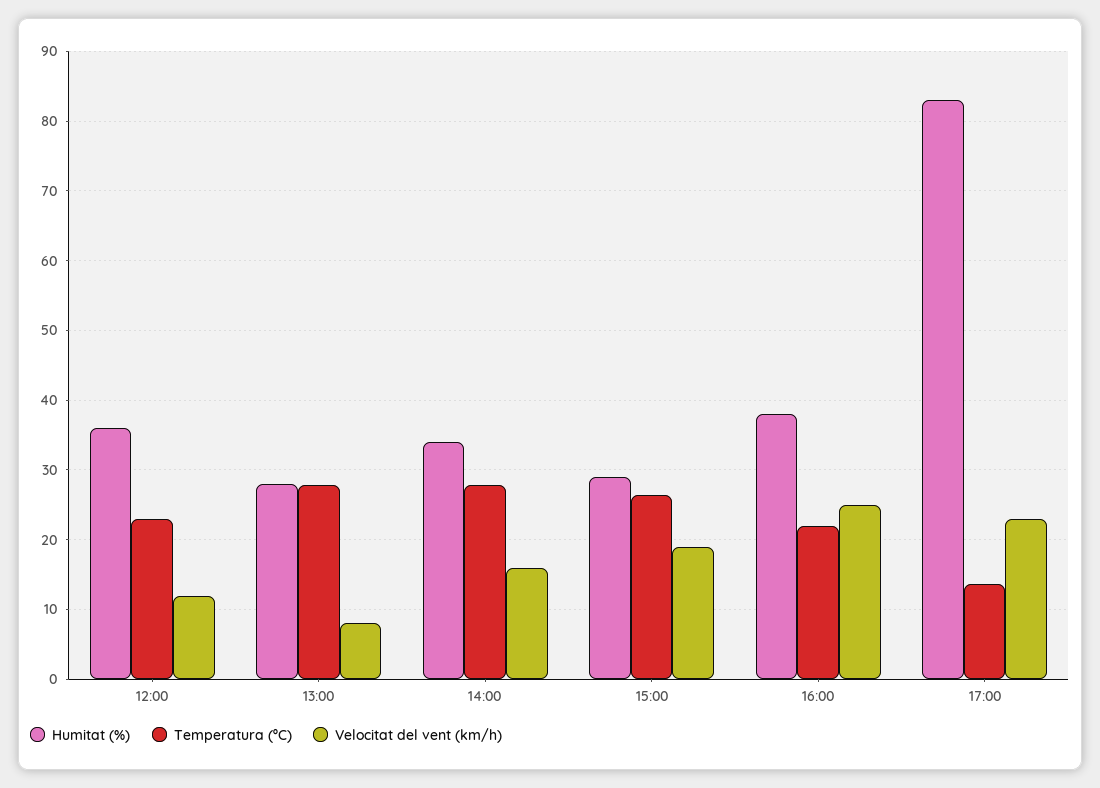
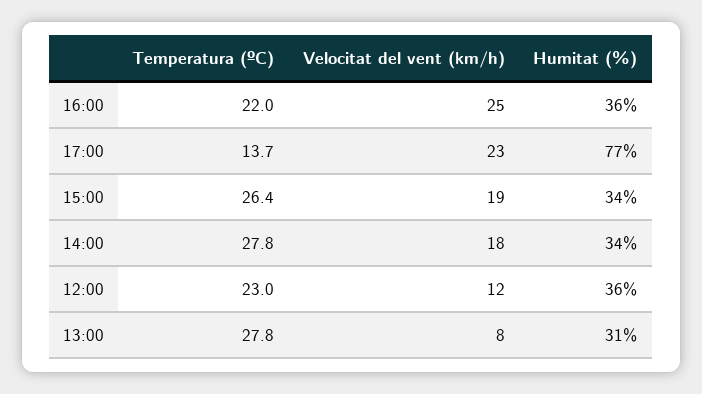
  {
    "Humitat (%)": {
      "12:00": 36,
-     "13:00": 28,
+     "13:00": 31,
      "14:00": 34,
-     "15:00": 29,
+     "15:00": 34,
-     "16:00": 38,
+     "16:00": 36,
-     "17:00": 83
+     "17:00": 77
    },
    "Temperatura (ºC)": {
      "12:00": 23,
      "13:00": 27.8,
      "14:00": 27.8,
      "15:00": 26.4,
      "16:00": 22,
      "17:00": 13.7
    },
    "Velocitat del vent (km/h)": {
      "12:00": 12,
      "13:00": 8,
-     "14:00": 16,
+     "14:00": 18,
      "15:00": 19,
      "16:00": 25,
      "17:00": 23
    }
  }

